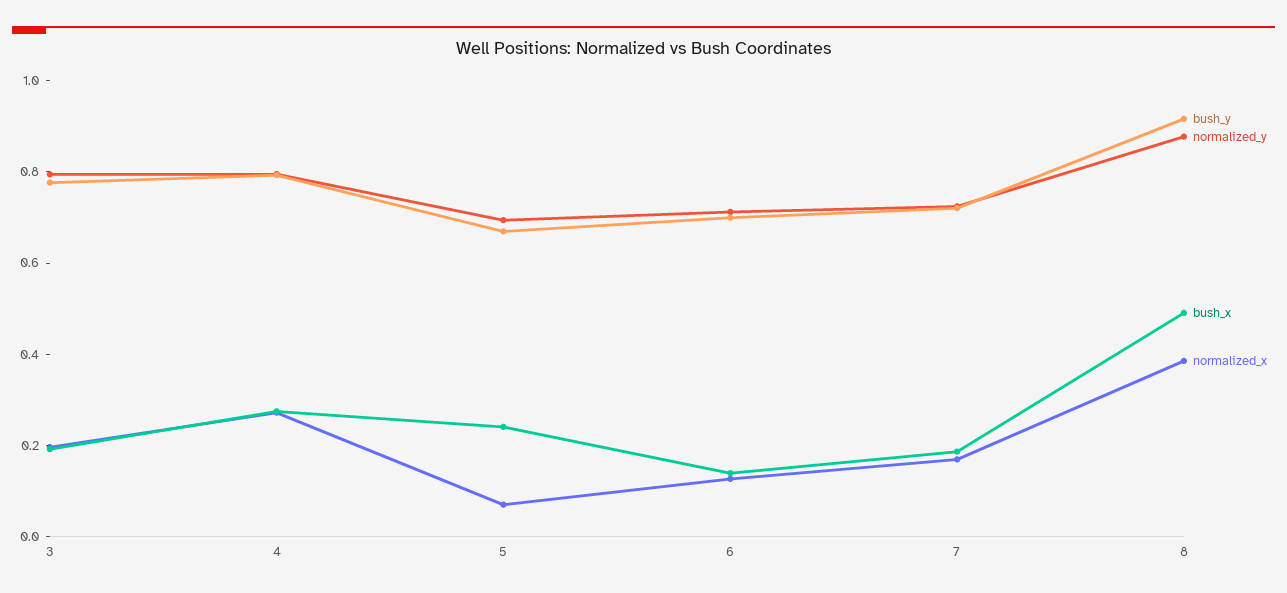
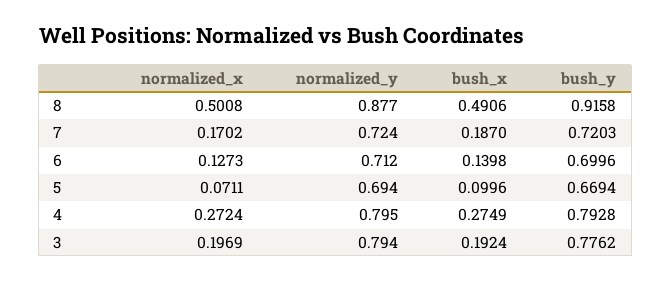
  {
    "bush_y": {
      "3": 0.7762,
      "4": 0.7928,
      "5": 0.6694,
      "6": 0.6996,
      "7": 0.7203,
      "8": 0.9158
    },
    "normalized_y": {
      "3": 0.794,
      "4": 0.795,
      "5": 0.694,
      "6": 0.712,
      "7": 0.724,
      "8": 0.877
    },
    "bush_x": {
      "3": 0.1924,
      "4": 0.2749,
-     "5": 0.25,
+     "5": 0.0996,
      "6": 0.1398,
      "7": 0.187,
      "8": 0.4906
    },
    "normalized_x": {
      "3": 0.1969,
      "4": 0.2724,
      "5": 0.0711,
      "6": 0.1273,
      "7": 0.1702,
-     "8": 0.4
+     "8": 0.5008
    }
  }

